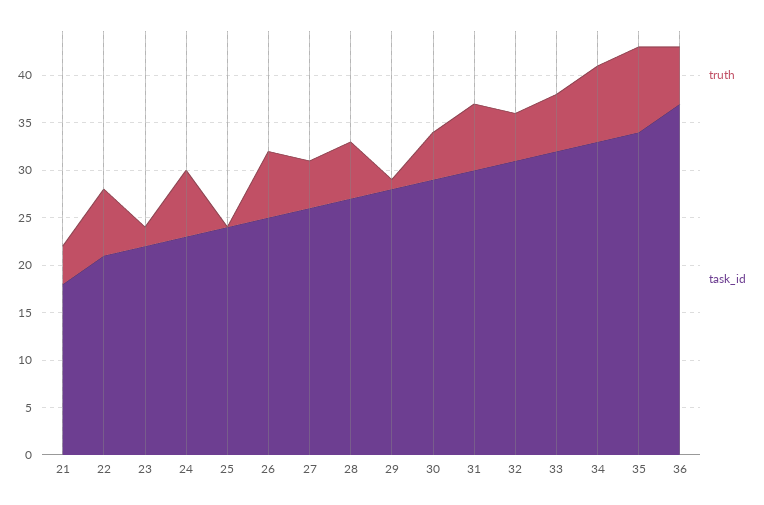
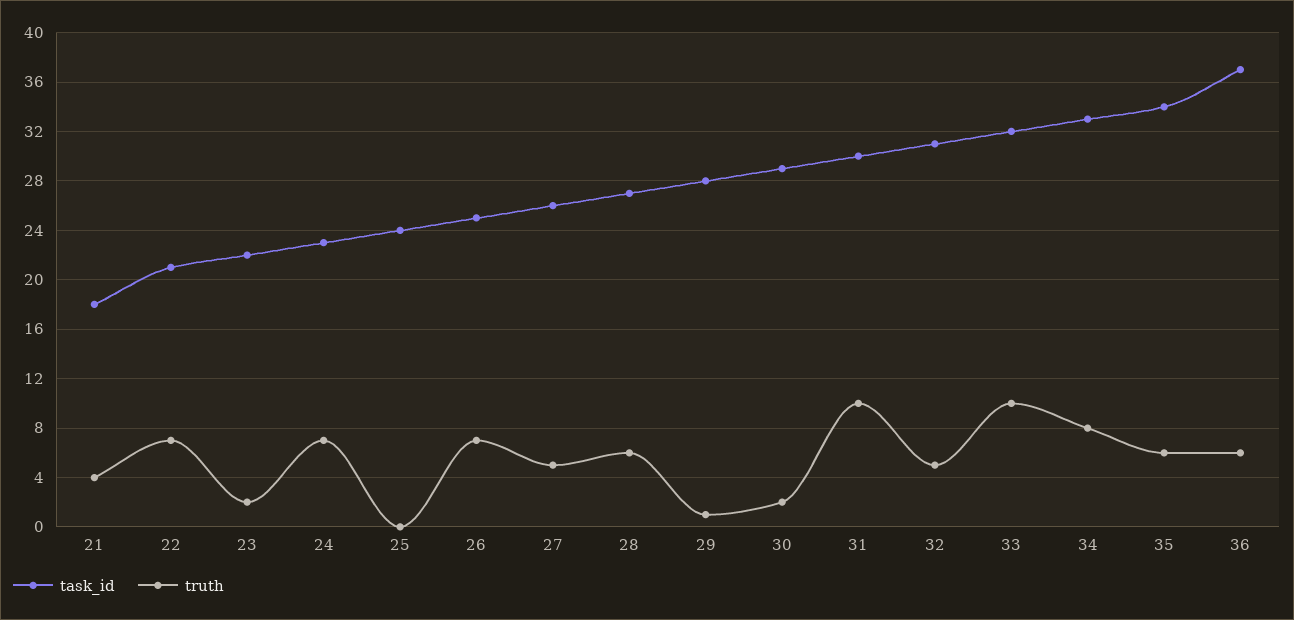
  {
    "truth": {
      "21": 4,
      "22": 7,
      "23": 2,
      "24": 7,
      "25": 0,
      "26": 7,
      "27": 5,
      "28": 6,
      "29": 1,
-     "30": 5,
+     "30": 2,
-     "31": 7,
+     "31": 10,
      "32": 5,
-     "33": 6,
+     "33": 10,
      "34": 8,
-     "35": 9,
+     "35": 6,
      "36": 6
    },
    "task_id": {
      "21": 18,
      "22": 21,
      "23": 22,
      "24": 23,
      "25": 24,
      "26": 25,
      "27": 26,
      "28": 27,
      "29": 28,
      "30": 29,
      "31": 30,
      "32": 31,
      "33": 32,
      "34": 33,
      "35": 34,
      "36": 37
    }
  }

